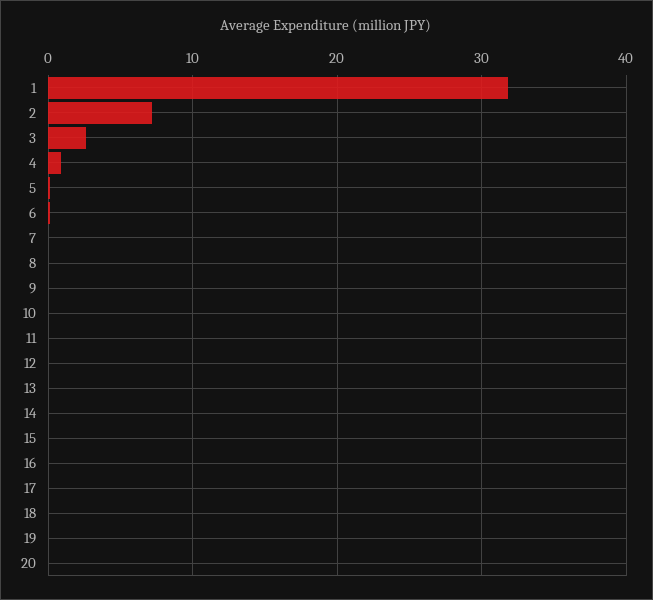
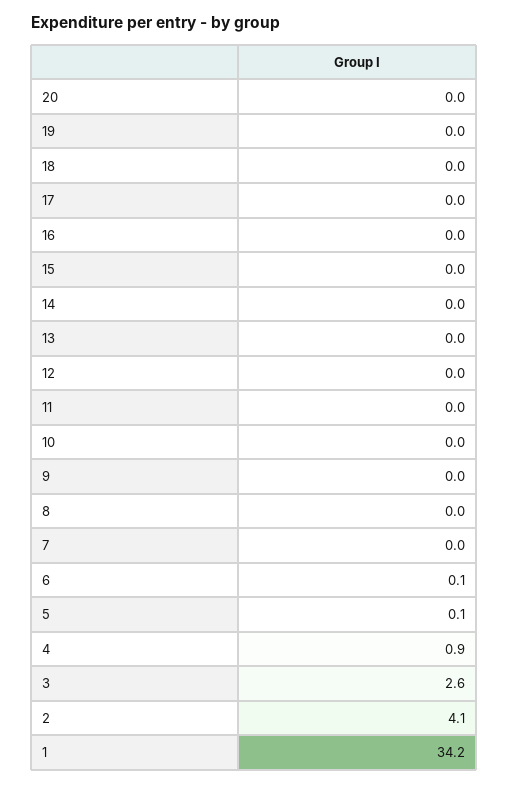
  {
-   "1": 32,
+   "1": 34.2,
-   "2": 7,
+   "2": 4.1,
    "3": 2.6,
    "4": 0.9,
    "5": 0.1,
    "6": 0.1,
    "7": 0,
    "8": 0,
    "9": 0,
    "10": 0,
    "11": 0,
    "12": 0,
    "13": 0,
    "14": 0,
    "15": 0,
    "16": 0,
    "17": 0,
    "18": 0,
    "19": 0,
    "20": 0
  }

